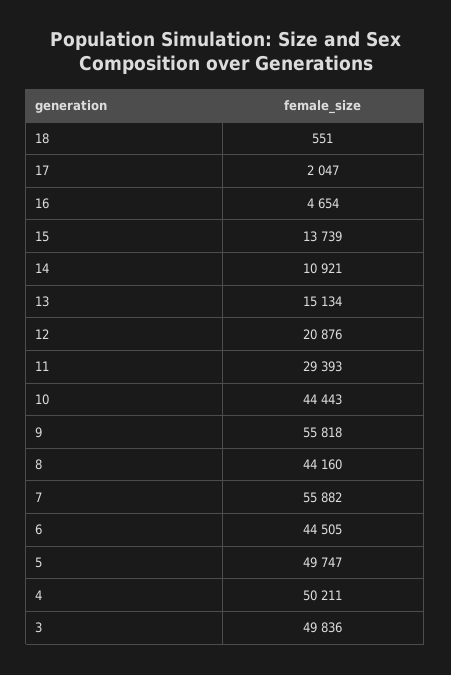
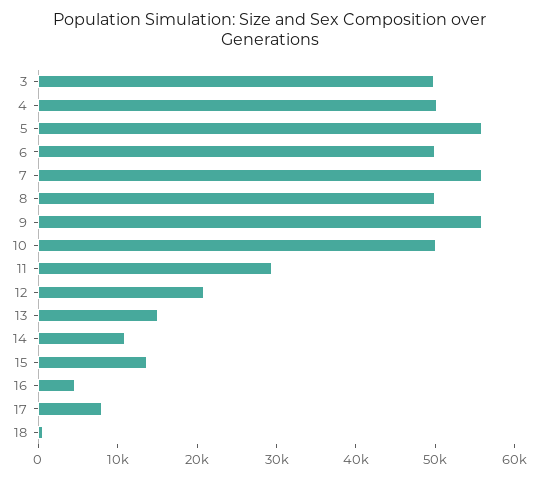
  {
    "18": 551,
-   "17": 2047,
+   "17": 8000,
    "16": 4654,
    "15": 13739,
    "14": 10921,
    "13": 15134,
    "12": 20876,
    "11": 29393,
-   "10": 44443,
+   "10": 50000,
    "9": 55818,
-   "8": 44160,
+   "8": 50000,
    "7": 55882,
-   "6": 44505,
+   "6": 50000,
-   "5": 49747,
+   "5": 56000,
    "4": 50211,
    "3": 49836
  }

